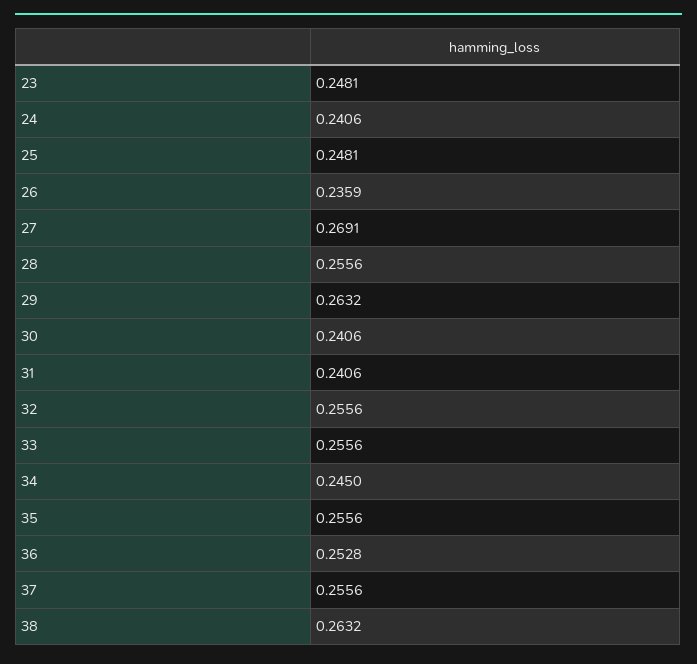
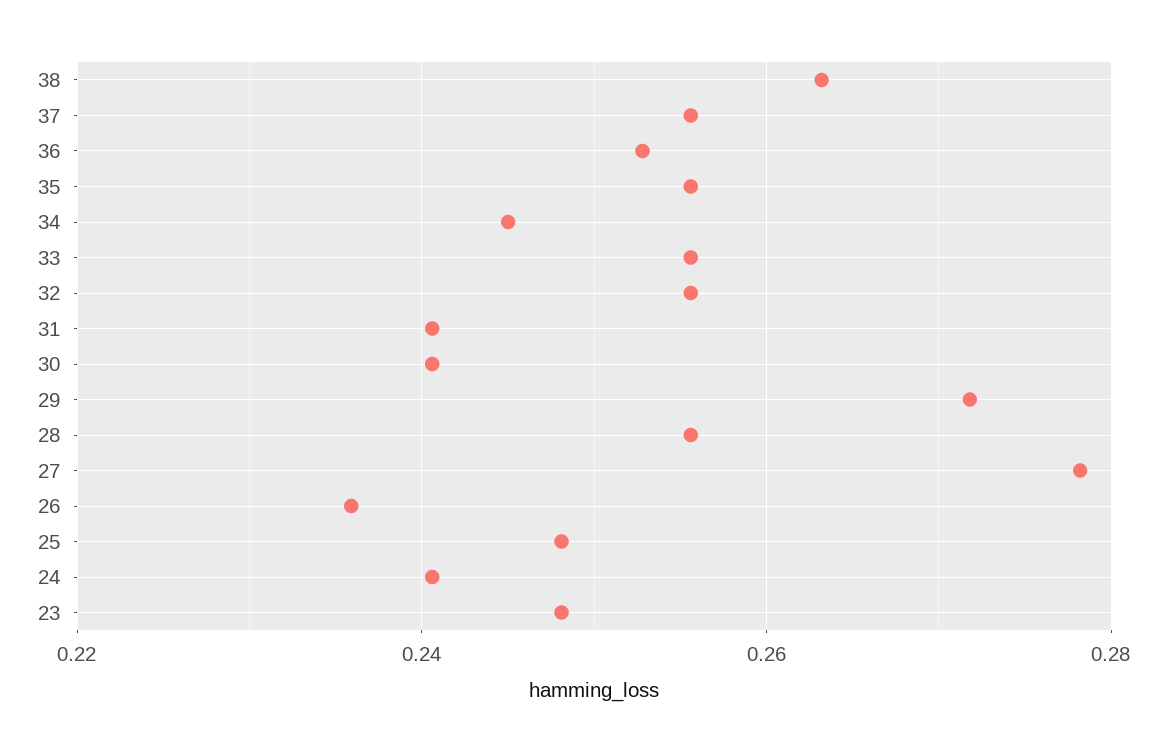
  {
    "23": 0.2481,
    "24": 0.2406,
    "25": 0.2481,
    "26": 0.2359,
-   "27": 0.2691,
+   "27": 0.278,
    "28": 0.2556,
-   "29": 0.2632,
+   "29": 0.272,
    "30": 0.2406,
    "31": 0.2406,
    "32": 0.2556,
    "33": 0.2556,
    "34": 0.245,
    "35": 0.2556,
    "36": 0.2528,
    "37": 0.2556,
    "38": 0.2632
  }

